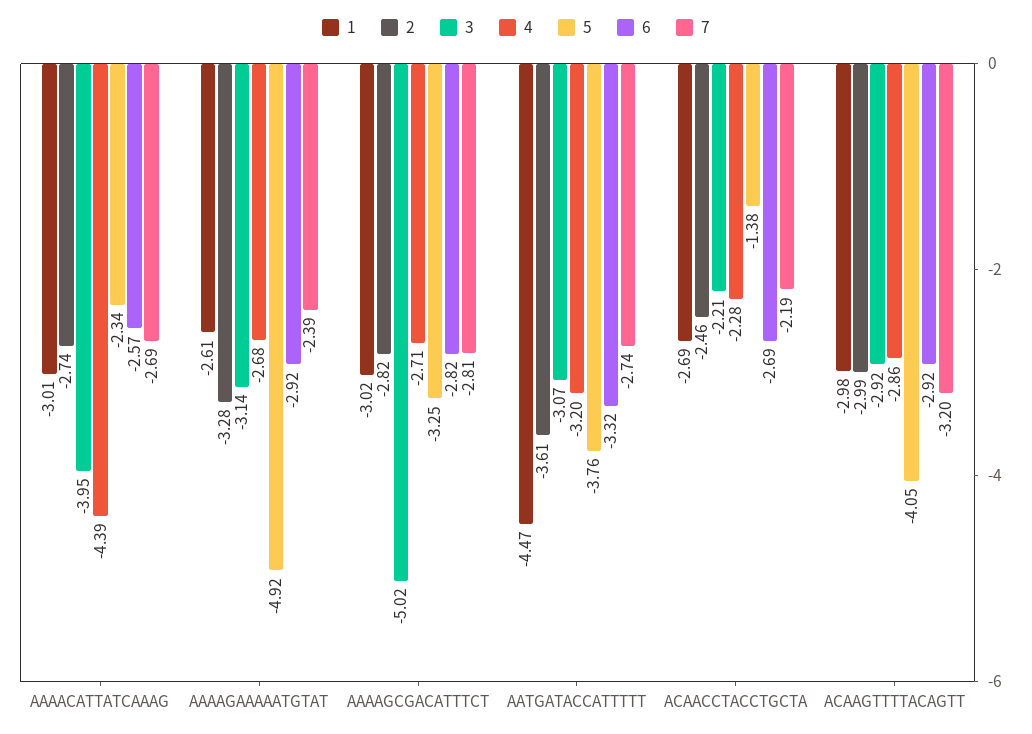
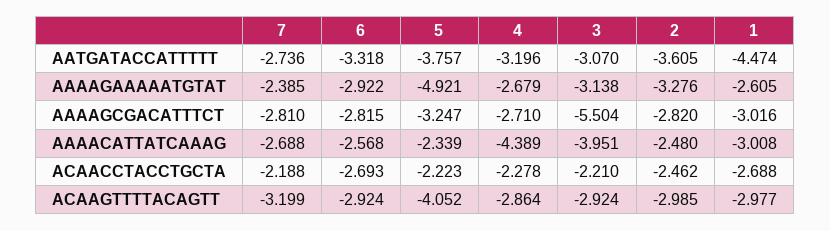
  {
    "1": {
      "AAAACATTATCAAAG": -3.008,
      "AAAAGAAAAATGTAT": -2.605,
      "AAAAGCGACATTTCT": -3.016,
      "AATGATACCATTTTT": -4.474,
      "ACAACCTACCTGCTA": -2.688,
      "ACAAGTTTTACAGTT": -2.977
    },
    "2": {
-     "AAAACATTATCAAAG": -2.74,
+     "AAAACATTATCAAAG": -2.48,
      "AAAAGAAAAATGTAT": -3.276,
      "AAAAGCGACATTTCT": -2.82,
      "AATGATACCATTTTT": -3.605,
      "ACAACCTACCTGCTA": -2.462,
      "ACAAGTTTTACAGTT": -2.985
    },
    "3": {
      "AAAACATTATCAAAG": -3.951,
      "AAAAGAAAAATGTAT": -3.138,
-     "AAAAGCGACATTTCT": -5.02,
+     "AAAAGCGACATTTCT": -5.504,
      "AATGATACCATTTTT": -3.07,
      "ACAACCTACCTGCTA": -2.21,
      "ACAAGTTTTACAGTT": -2.924
    },
    "4": {
      "AAAACATTATCAAAG": -4.389,
      "AAAAGAAAAATGTAT": -2.679,
      "AAAAGCGACATTTCT": -2.71,
      "AATGATACCATTTTT": -3.196,
      "ACAACCTACCTGCTA": -2.278,
      "ACAAGTTTTACAGTT": -2.864
    },
    "5": {
      "AAAACATTATCAAAG": -2.339,
      "AAAAGAAAAATGTAT": -4.921,
      "AAAAGCGACATTTCT": -3.247,
      "AATGATACCATTTTT": -3.757,
-     "ACAACCTACCTGCTA": -1.38,
+     "ACAACCTACCTGCTA": -2.223,
      "ACAAGTTTTACAGTT": -4.052
    },
    "6": {
      "AAAACATTATCAAAG": -2.568,
      "AAAAGAAAAATGTAT": -2.922,
      "AAAAGCGACATTTCT": -2.815,
      "AATGATACCATTTTT": -3.318,
      "ACAACCTACCTGCTA": -2.693,
      "ACAAGTTTTACAGTT": -2.924
    },
    "7": {
      "AAAACATTATCAAAG": -2.688,
      "AAAAGAAAAATGTAT": -2.385,
      "AAAAGCGACATTTCT": -2.81,
      "AATGATACCATTTTT": -2.736,
      "ACAACCTACCTGCTA": -2.188,
      "ACAAGTTTTACAGTT": -3.199
    }
  }

